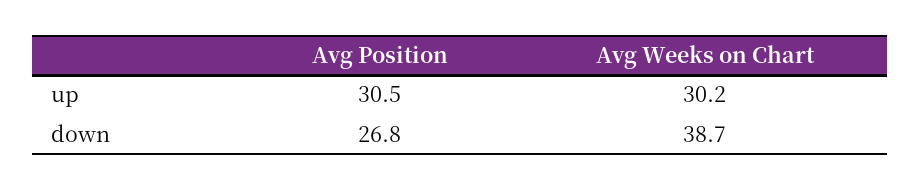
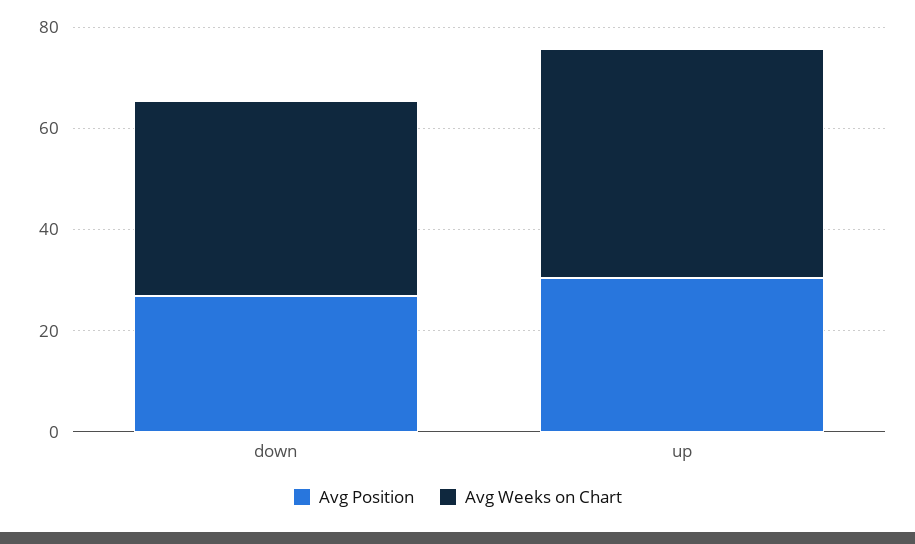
  {
    "Avg Position": {
      "up": 30.5,
      "down": 26.8
    },
    "Avg Weeks on Chart": {
-     "up": 30.2,
+     "up": 45,
      "down": 38.7
    }
  }

